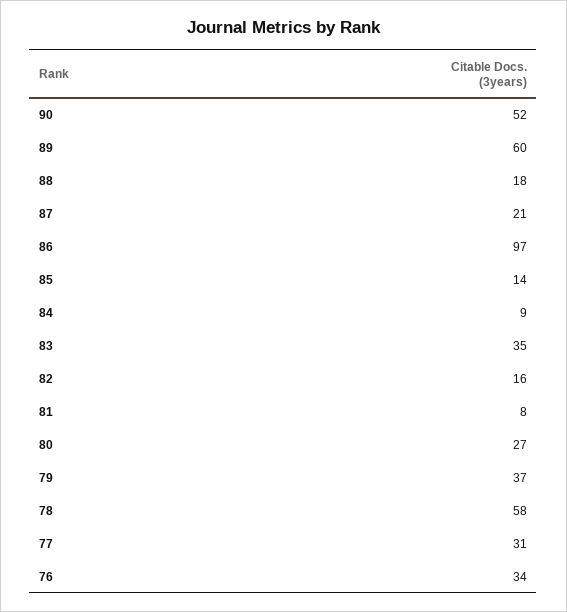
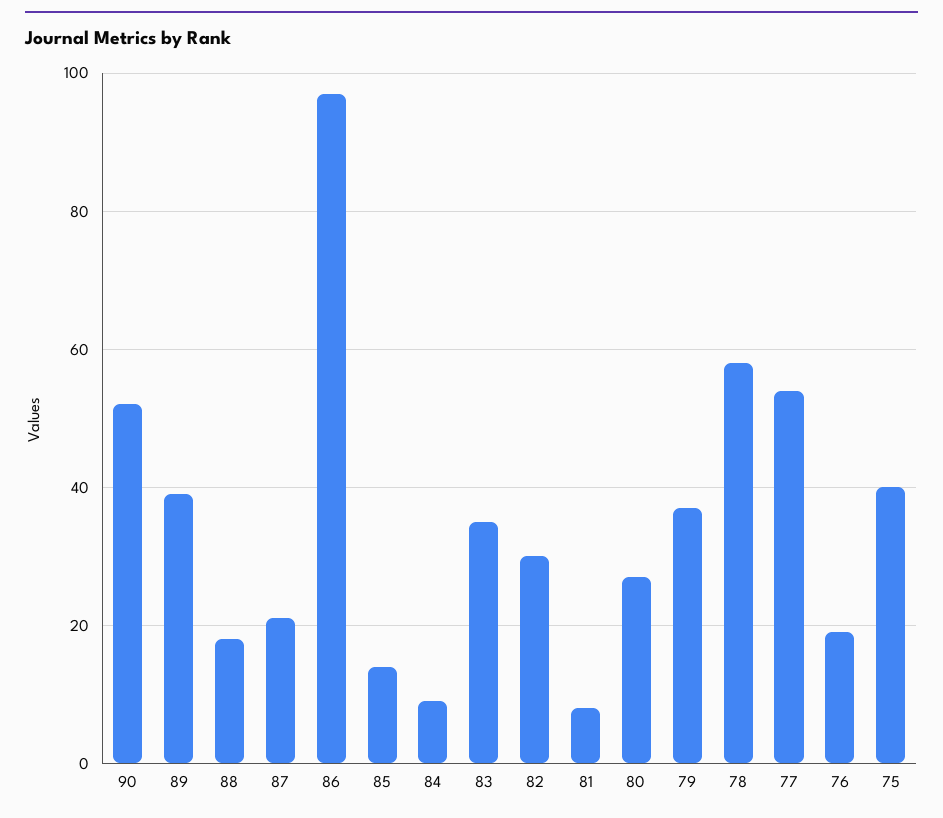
  {
    "90": 52,
-   "89": 60,
+   "89": 40,
    "88": 18,
    "87": 21,
    "86": 97,
    "85": 14,
    "84": 9,
    "83": 35,
-   "82": 16,
+   "82": 30,
    "81": 8,
    "80": 27,
    "79": 37,
    "78": 58,
-   "77": 31,
+   "77": 55,
-   "76": 34
+   "76": 20,
+   "75": 40
  }

